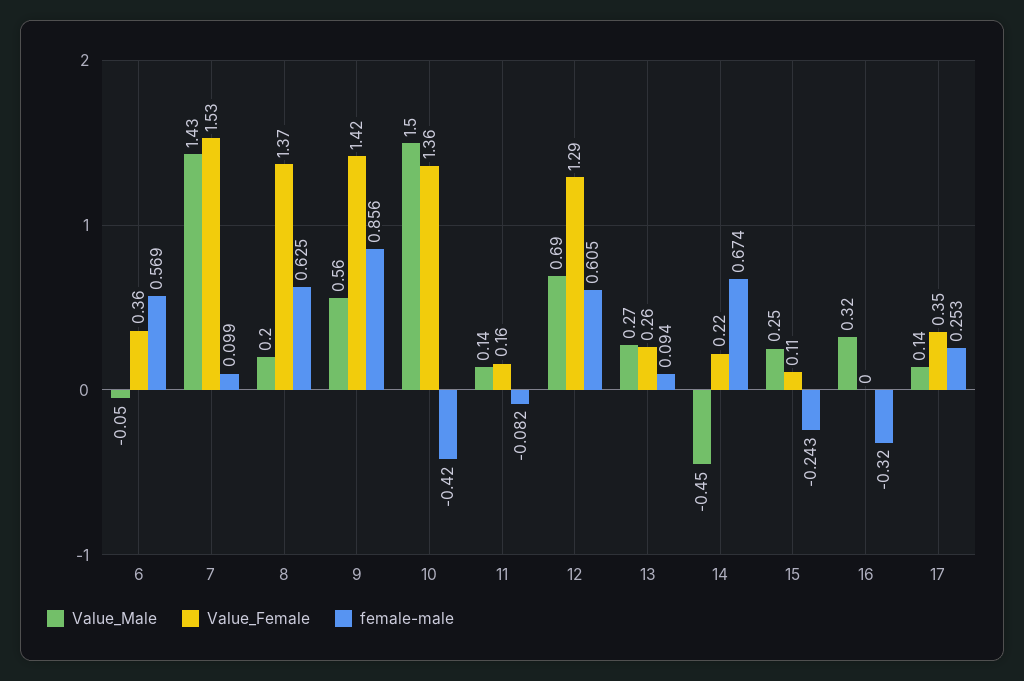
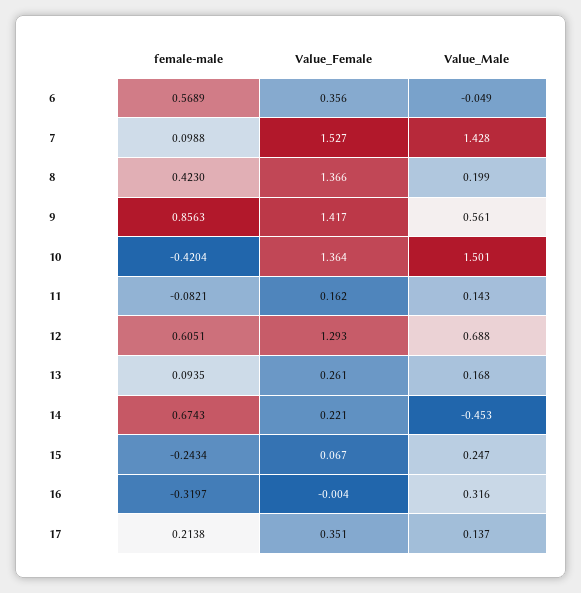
  {
    "Value_Male": {
      "6": -0.049,
      "7": 1.428,
      "8": 0.199,
      "9": 0.561,
      "10": 1.501,
      "11": 0.143,
      "12": 0.688,
-     "13": 0.27,
+     "13": 0.168,
      "14": -0.453,
      "15": 0.247,
      "16": 0.316,
      "17": 0.137
    },
    "Value_Female": {
      "6": 0.356,
      "7": 1.527,
      "8": 1.366,
      "9": 1.417,
      "10": 1.364,
      "11": 0.162,
      "12": 1.293,
      "13": 0.261,
      "14": 0.221,
-     "15": 0.11,
+     "15": 0.067,
      "16": -0.004,
      "17": 0.351
    },
    "female-male": {
      "6": 0.5689,
      "7": 0.0988,
-     "8": 0.625,
+     "8": 0.423,
      "9": 0.8563,
      "10": -0.4204,
      "11": -0.0821,
      "12": 0.6051,
      "13": 0.0935,
      "14": 0.6743,
      "15": -0.2434,
      "16": -0.3197,
-     "17": 0.253
+     "17": 0.2138
    }
  }

